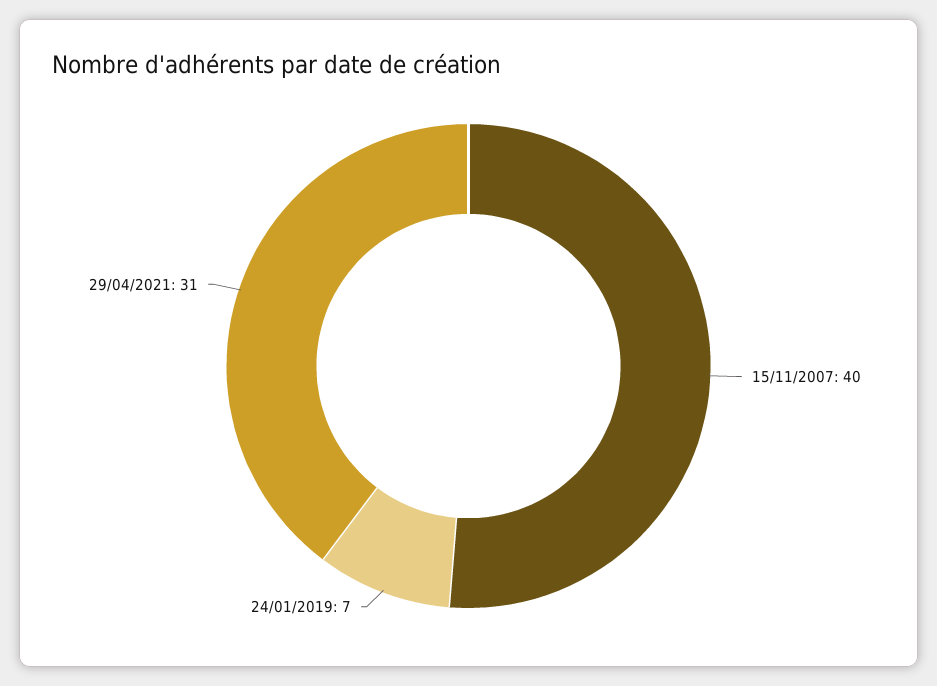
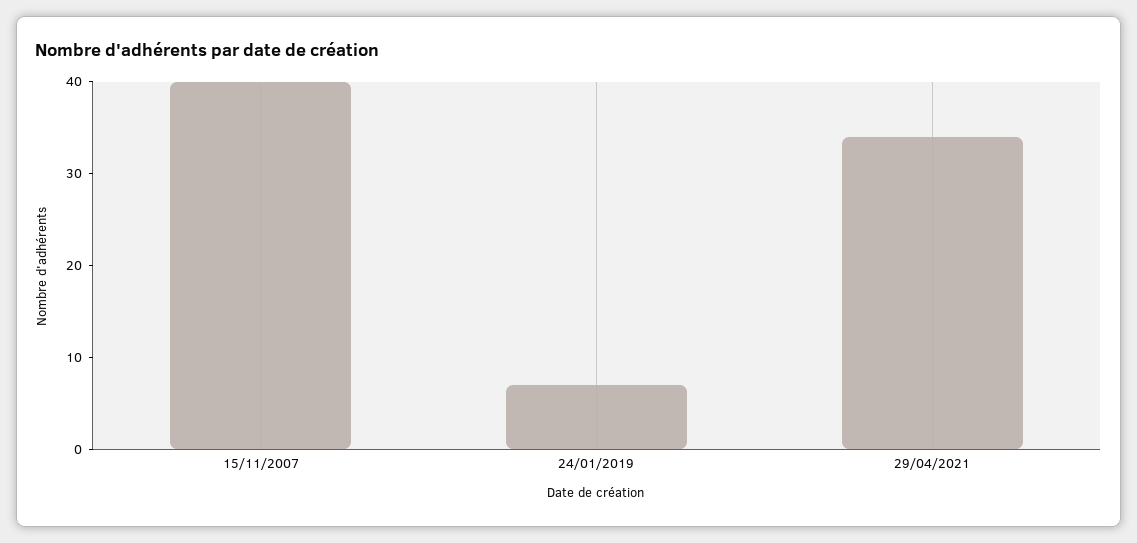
  {
    "15/11/2007": 40,
    "24/01/2019": 7,
-   "29/04/2021": 31
+   "29/04/2021": 34
  }

